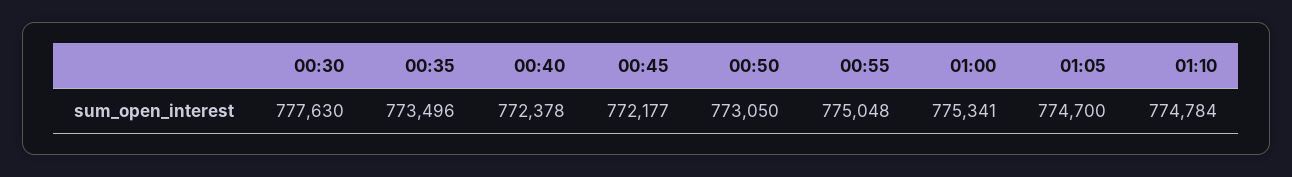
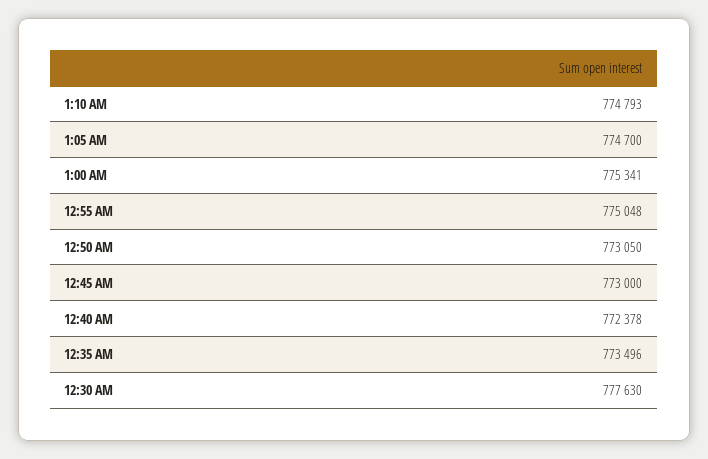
  {
    "00:30": 777630,
    "00:35": 773496,
    "00:40": 772378,
-   "00:45": 772177,
+   "00:45": 773000,
    "00:50": 773050,
    "00:55": 775048,
    "01:00": 775341,
    "01:05": 774700,
-   "01:10": 774784
+   "01:10": 774793
  }

